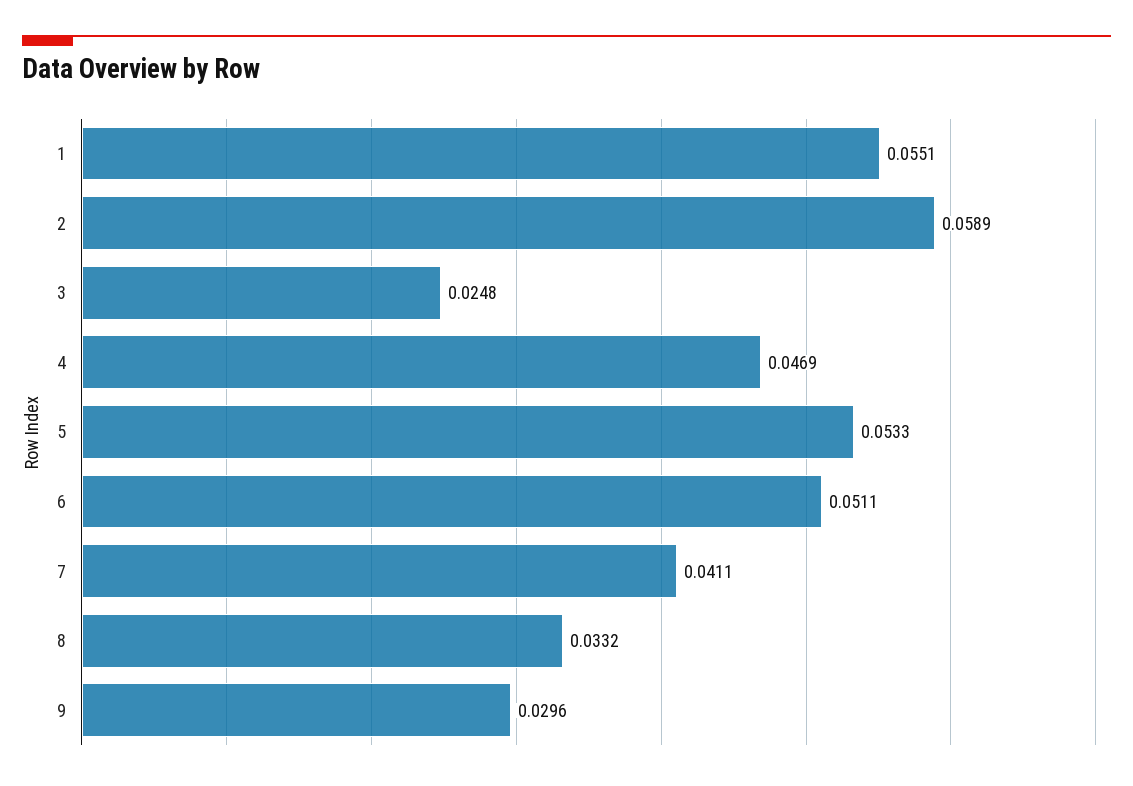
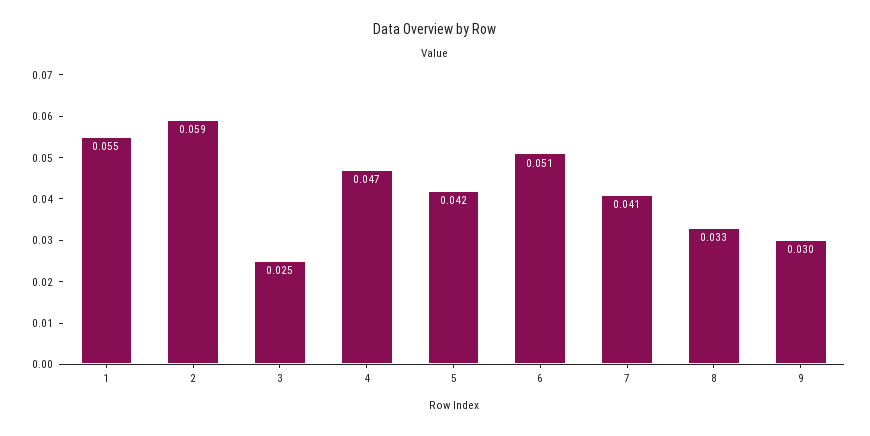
  {
    "1": 0.0551,
    "2": 0.0589,
    "3": 0.0248,
    "4": 0.0469,
-   "5": 0.0533,
+   "5": 0.042,
    "6": 0.0511,
    "7": 0.0411,
    "8": 0.0332,
    "9": 0.0296
  }

